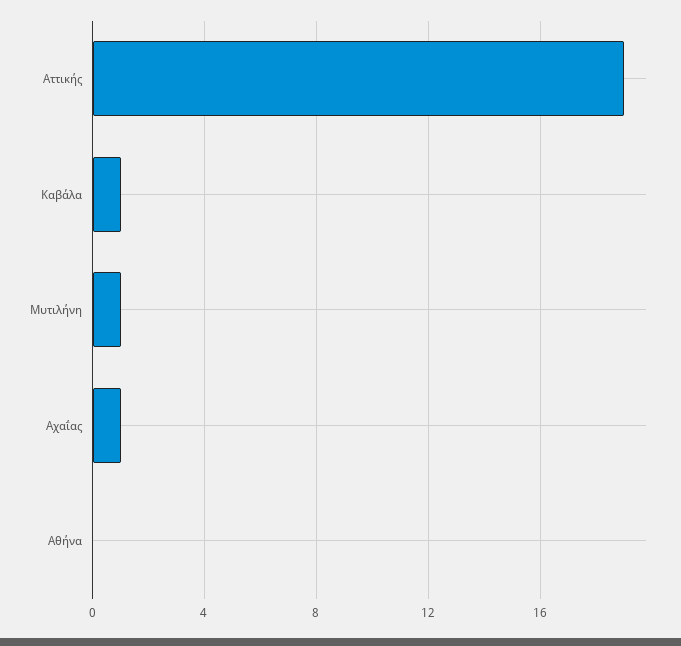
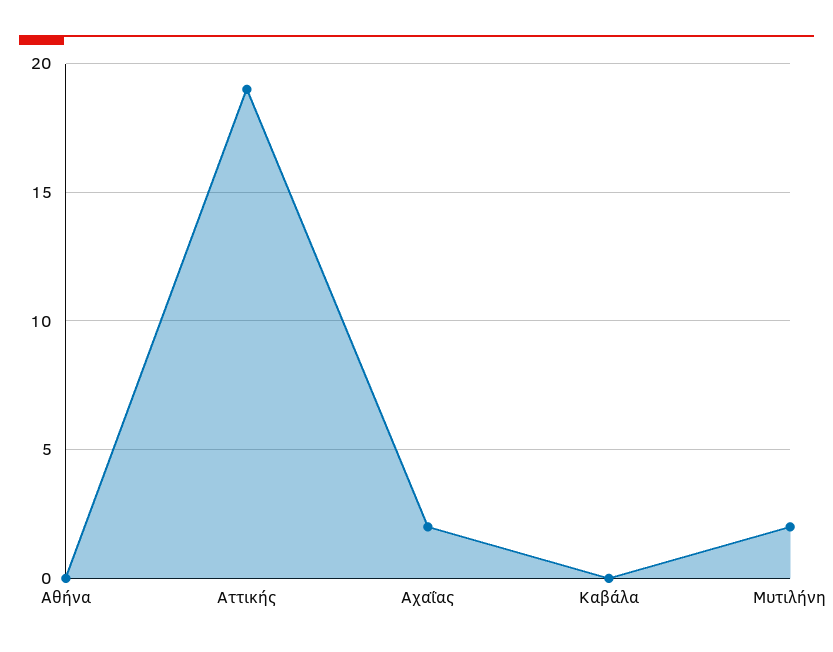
  {
    "Αττικής": 19,
-   "Καβάλα": 1,
+   "Καβάλα": 0,
-   "Μυτιλήνη": 1,
+   "Μυτιλήνη": 2,
-   "Αχαΐας": 1,
+   "Αχαΐας": 2,
    "Αθήνα": 0
  }

